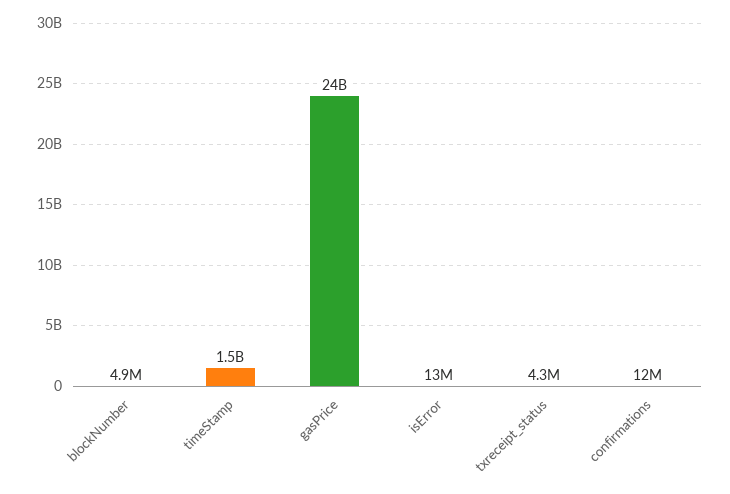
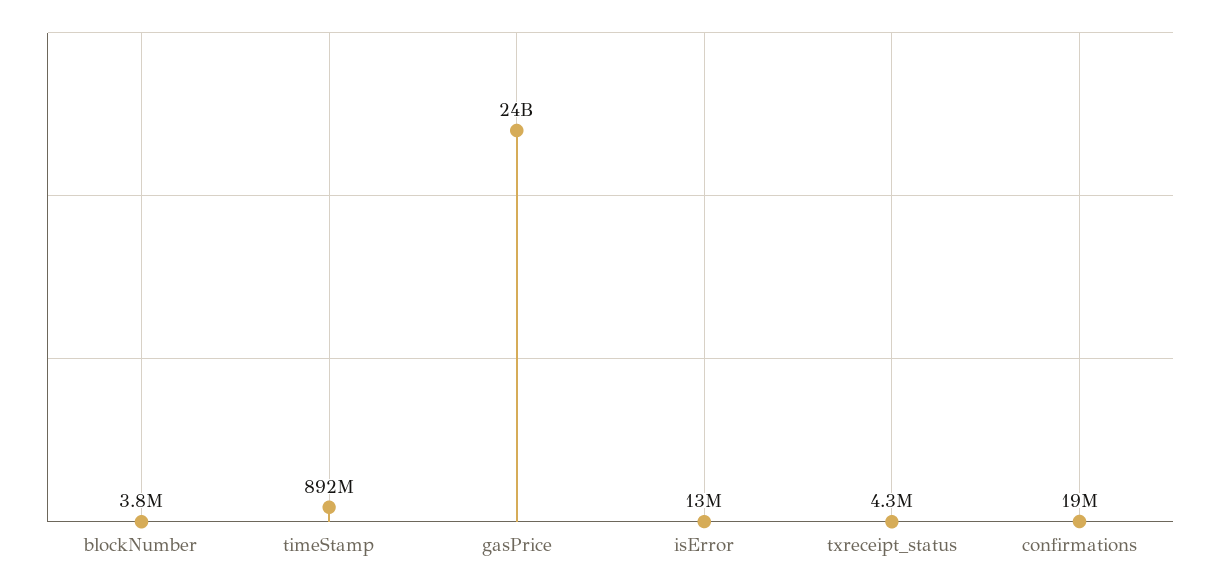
  {
-   "blockNumber": 4900000,
+   "blockNumber": 3800000,
-   "timeStamp": 1500000000,
+   "timeStamp": 892000000,
    "gasPrice": 24000000000,
    "isError": 13000000,
    "txreceipt_status": 4300000,
-   "confirmations": 12000000
+   "confirmations": 19000000
  }

